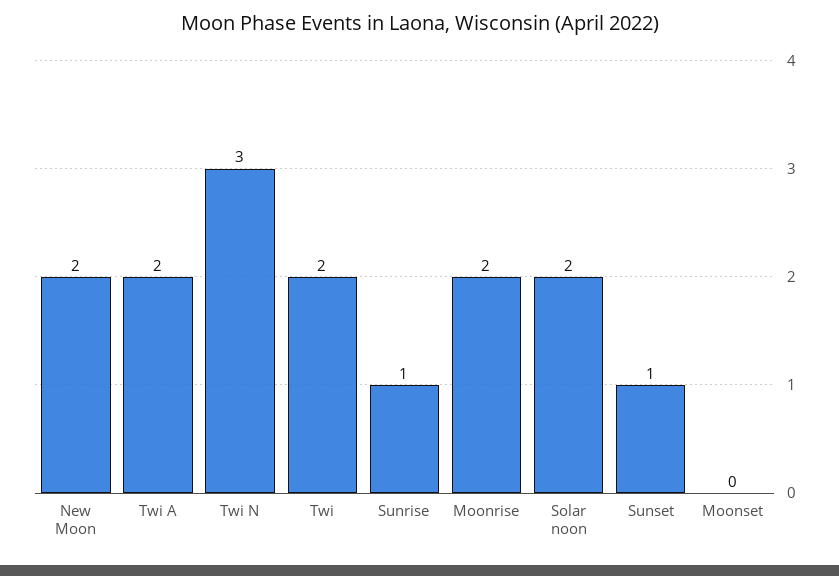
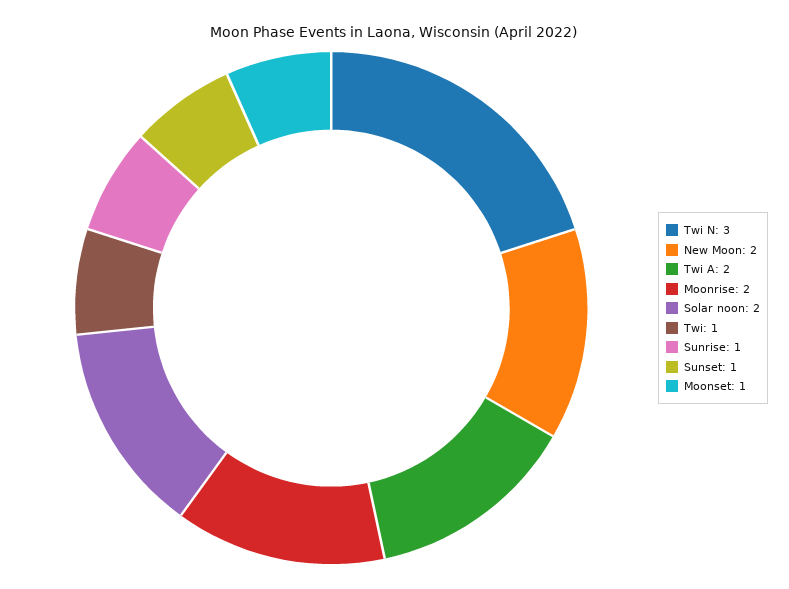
  {
    "New Moon": 2,
    "Twi A": 2,
    "Twi N": 3,
-   "Twi": 2,
+   "Twi": 1,
    "Sunrise": 1,
    "Moonrise": 2,
    "Solar noon": 2,
    "Sunset": 1,
-   "Moonset": 0
+   "Moonset": 1
  }

